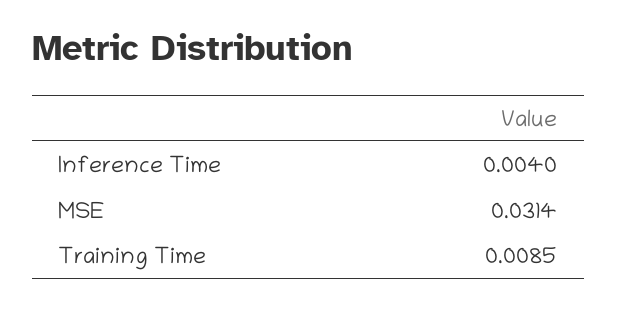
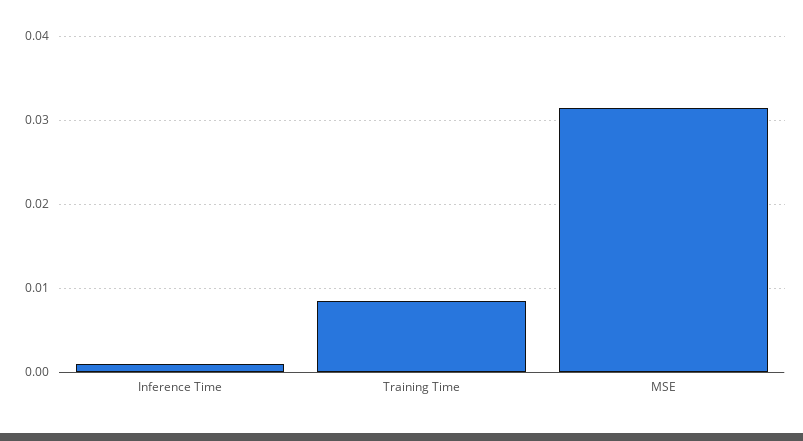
  {
-   "Inference Time": 0.004,
+   "Inference Time": 0.001,
    "MSE": 0.0314,
    "Training Time": 0.0085
  }

